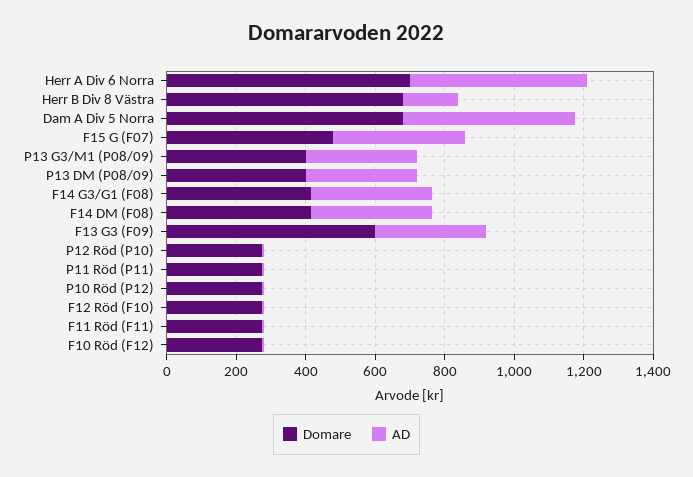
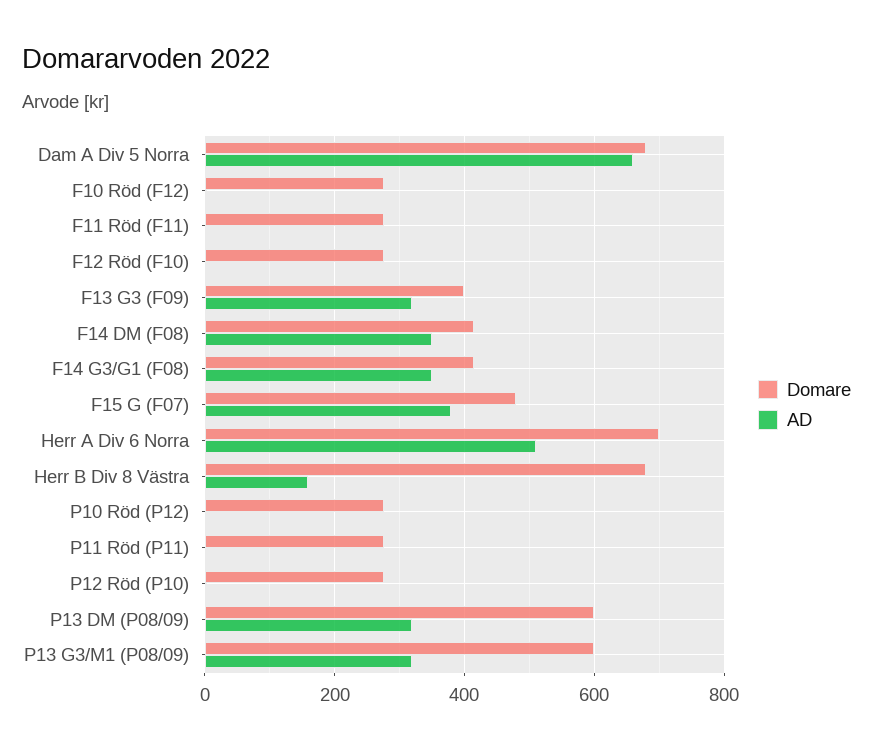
  {
    "Domare": {
      "Herr A Div 6 Norra": 700,
      "Herr B Div 8 Västra": 680,
      "Dam A Div 5 Norra": 680,
      "F15 G (F07)": 480,
-     "P13 G3/M1 (P08/09)": 400,
+     "P13 G3/M1 (P08/09)": 600,
-     "P13 DM (P08/09)": 400,
+     "P13 DM (P08/09)": 600,
      "F14 G3/G1 (F08)": 420,
      "F14 DM (F08)": 420,
-     "F13 G3 (F09)": 600,
+     "F13 G3 (F09)": 400,
      "P12 Röd (P10)": 280,
      "P11 Röd (P11)": 280,
      "P10 Röd (P12)": 280,
      "F12 Röd (F10)": 280,
      "F11 Röd (F11)": 280,
      "F10 Röd (F12)": 280
    },
    "AD": {
      "Herr A Div 6 Norra": 520,
      "Herr B Div 8 Västra": 160,
-     "Dam A Div 5 Norra": 500,
+     "Dam A Div 5 Norra": 660,
      "F15 G (F07)": 380,
      "P13 G3/M1 (P08/09)": 320,
      "P13 DM (P08/09)": 320,
      "F14 G3/G1 (F08)": 360,
      "F14 DM (F08)": 360,
      "F13 G3 (F09)": 320,
      "P12 Röd (P10)": 0,
      "P11 Röd (P11)": 0,
      "P10 Röd (P12)": 0,
      "F12 Röd (F10)": 0,
      "F11 Röd (F11)": 0,
      "F10 Röd (F12)": 0
    }
  }

